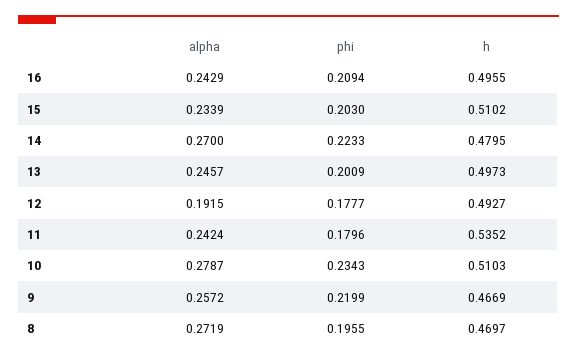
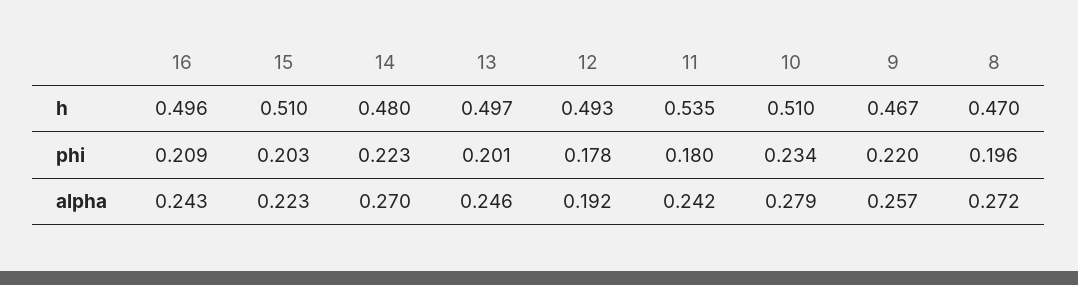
  {
    "alpha": {
      "16": 0.2429,
-     "15": 0.2339,
+     "15": 0.223,
      "14": 0.27,
      "13": 0.2457,
      "12": 0.1915,
      "11": 0.2424,
      "10": 0.2787,
      "9": 0.2572,
      "8": 0.2719
    },
    "phi": {
      "16": 0.2094,
      "15": 0.203,
      "14": 0.2233,
      "13": 0.2009,
      "12": 0.1777,
      "11": 0.1796,
      "10": 0.2343,
      "9": 0.2199,
      "8": 0.1955
    },
    "h": {
      "16": 0.4955,
      "15": 0.5102,
      "14": 0.4795,
      "13": 0.4973,
      "12": 0.4927,
      "11": 0.5352,
      "10": 0.5103,
      "9": 0.4669,
      "8": 0.4697
    }
  }

